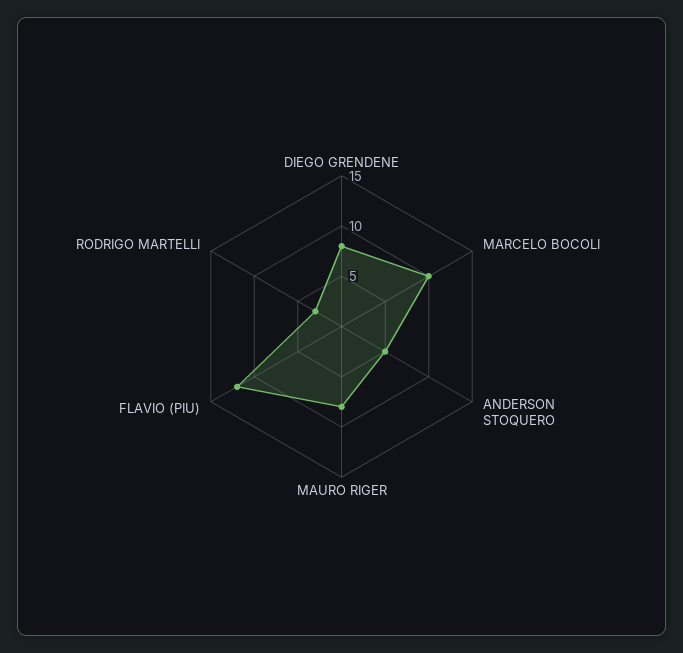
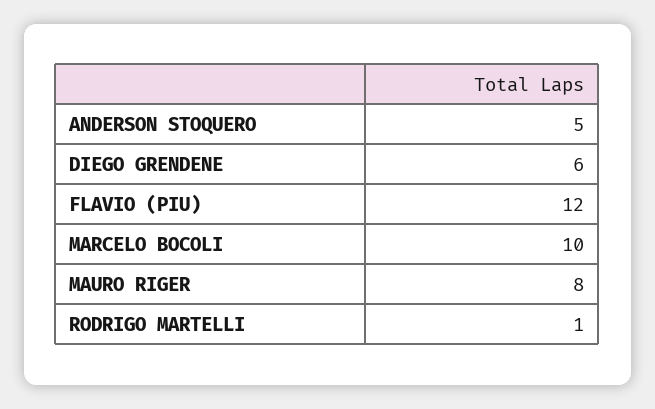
  {
-   "DIEGO GRENDENE": 8,
+   "DIEGO GRENDENE": 6,
    "MARCELO BOCOLI": 10,
    "ANDERSON STOQUERO": 5,
    "MAURO RIGER": 8,
    "FLAVIO (PIU)": 12,
-   "RODRIGO MARTELLI": 3
+   "RODRIGO MARTELLI": 1
  }

